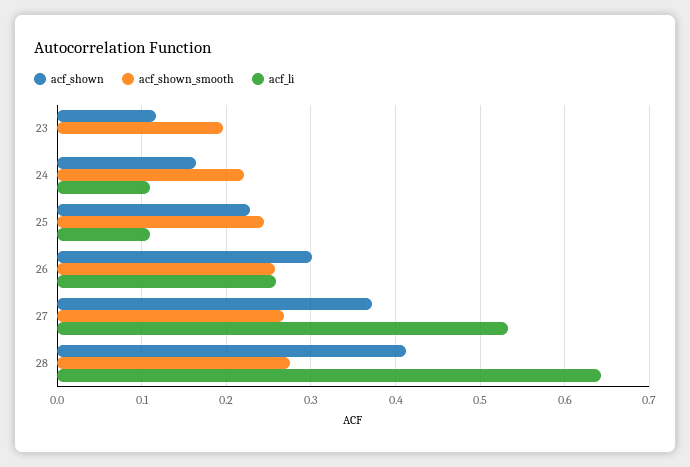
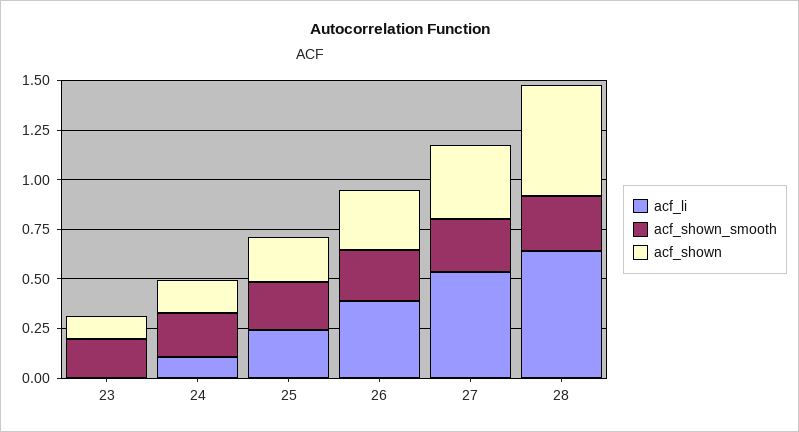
  {
    "acf_shown": {
      "23": 0.12,
      "24": 0.16,
      "25": 0.23,
      "26": 0.3,
      "27": 0.37,
-     "28": 0.41
+     "28": 0.55
    },
    "acf_shown_smooth": {
      "23": 0.2,
      "24": 0.22,
      "25": 0.24,
      "26": 0.26,
      "27": 0.27,
      "28": 0.28
    },
    "acf_li": {
      "23": 0,
      "24": 0.11,
-     "25": 0.11,
+     "25": 0.25,
-     "26": 0.26,
+     "26": 0.4,
      "27": 0.53,
      "28": 0.64
    }
  }

